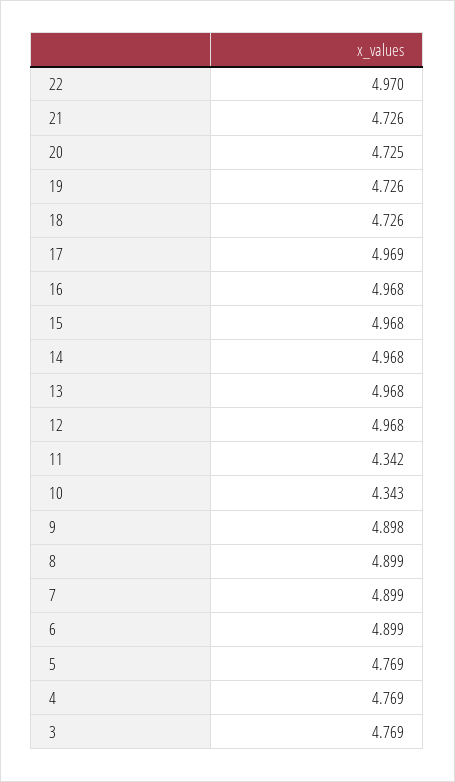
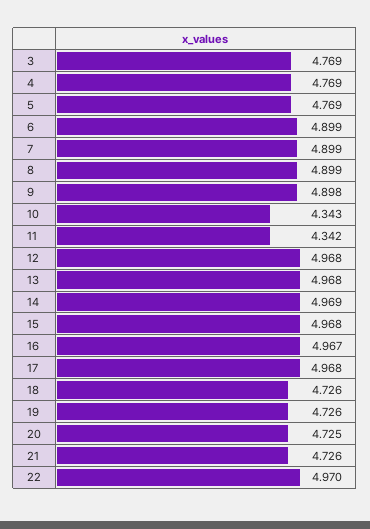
  {
    "22": 4.97,
    "21": 4.726,
    "20": 4.725,
    "19": 4.726,
    "18": 4.726,
-   "17": 4.969,
+   "17": 4.968,
-   "16": 4.968,
+   "16": 4.967,
    "15": 4.968,
-   "14": 4.968,
+   "14": 4.969,
    "13": 4.968,
    "12": 4.968,
    "11": 4.342,
    "10": 4.343,
    "9": 4.898,
    "8": 4.899,
    "7": 4.899,
    "6": 4.899,
    "5": 4.769,
    "4": 4.769,
    "3": 4.769
  }

